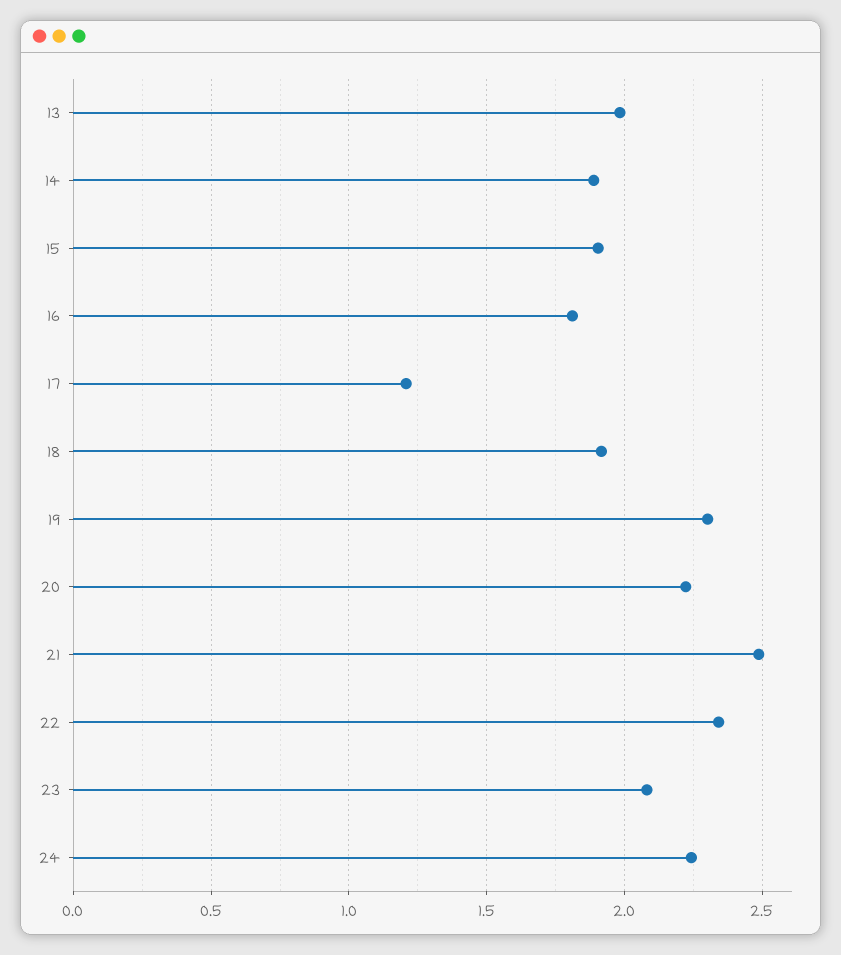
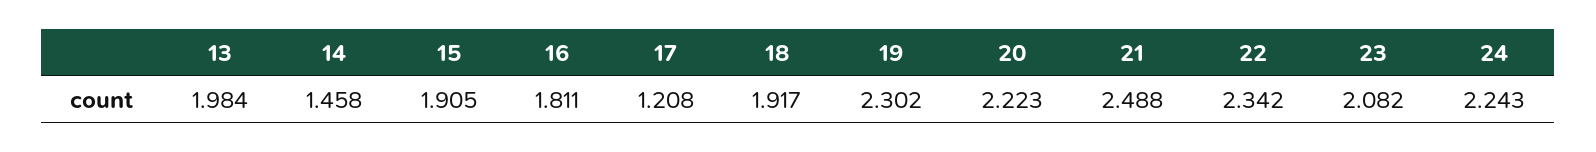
  {
    "13": 1.984,
-   "14": 1.9,
+   "14": 1.458,
    "15": 1.905,
    "16": 1.811,
    "17": 1.208,
    "18": 1.917,
    "19": 2.302,
    "20": 2.223,
    "21": 2.488,
    "22": 2.342,
    "23": 2.082,
    "24": 2.243
  }

